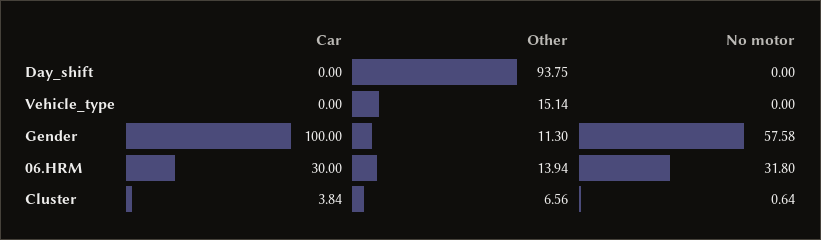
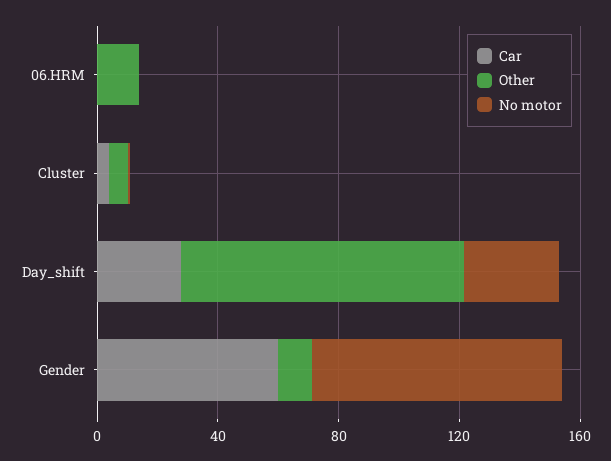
  {
    "Car": {
-     "Day_shift": 0,
+     "Day_shift": 30,
-     "Vehicle_type": 0,
-     "Gender": 100,
+     "Gender": 60,
-     "06.HRM": 30,
+     "06.HRM": 0,
      "Cluster": 3.84
    },
    "Other": {
      "Day_shift": 93.75,
-     "Vehicle_type": 15.14,
      "Gender": 11.3,
      "06.HRM": 13.94,
      "Cluster": 6.56
    },
    "No motor": {
-     "Day_shift": 0,
+     "Day_shift": 30,
-     "Vehicle_type": 0,
-     "Gender": 57.58,
+     "Gender": 80,
-     "06.HRM": 31.8,
+     "06.HRM": 0,
      "Cluster": 0.64
    }
  }

